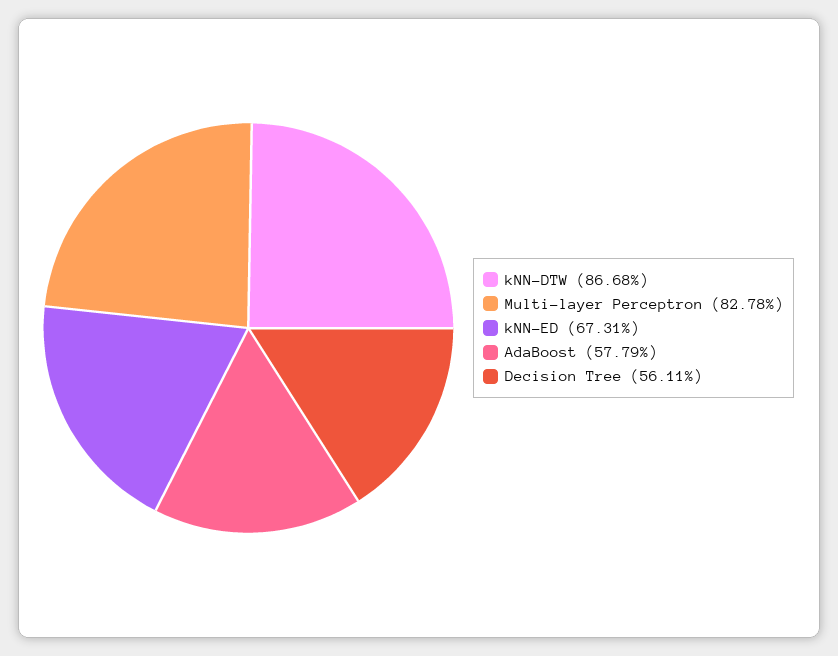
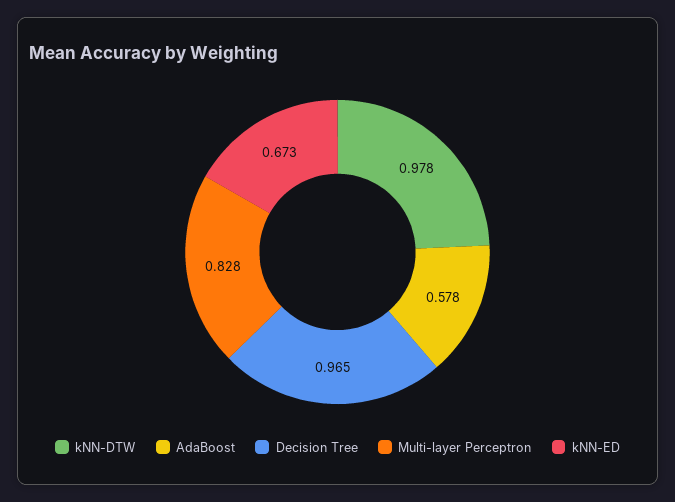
  {
-   "kNN-DTW": 0.8668,
+   "kNN-DTW": 0.978,
    "Multi-layer Perceptron": 0.8278,
    "kNN-ED": 0.6731,
    "AdaBoost": 0.5779,
-   "Decision Tree": 0.5611
+   "Decision Tree": 0.965
  }

